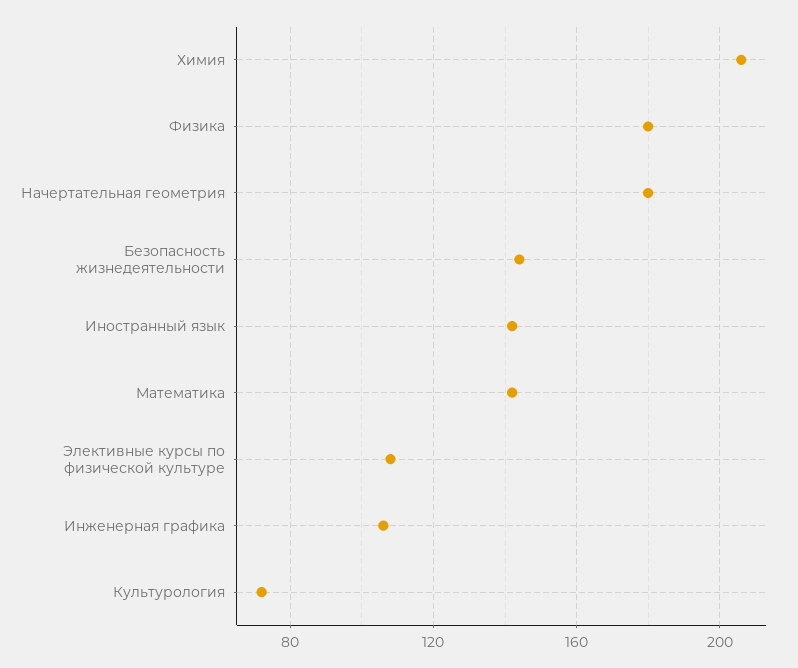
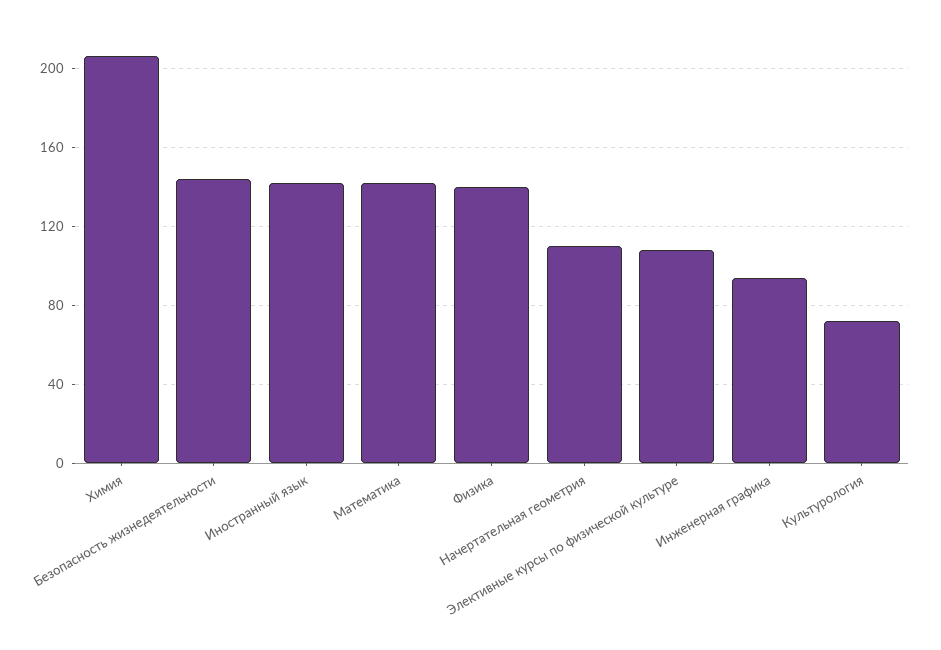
  {
    "Химия": 205,
-   "Физика": 180,
+   "Физика": 140,
-   "Начертательная геометрия": 180,
+   "Начертательная геометрия": 110,
    "Безопасность жизнедеятельности": 145,
    "Иностранный язык": 140,
    "Математика": 140,
    "Элективные курсы по физической культуре": 110,
-   "Инженерная графика": 105,
+   "Инженерная графика": 95,
    "Культурология": 70
  }

